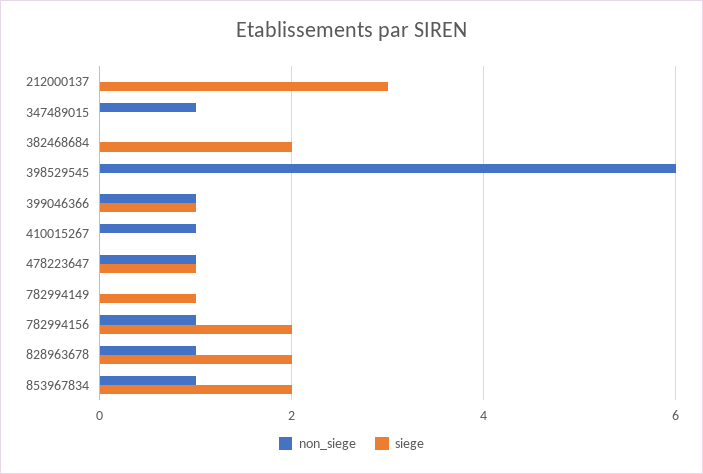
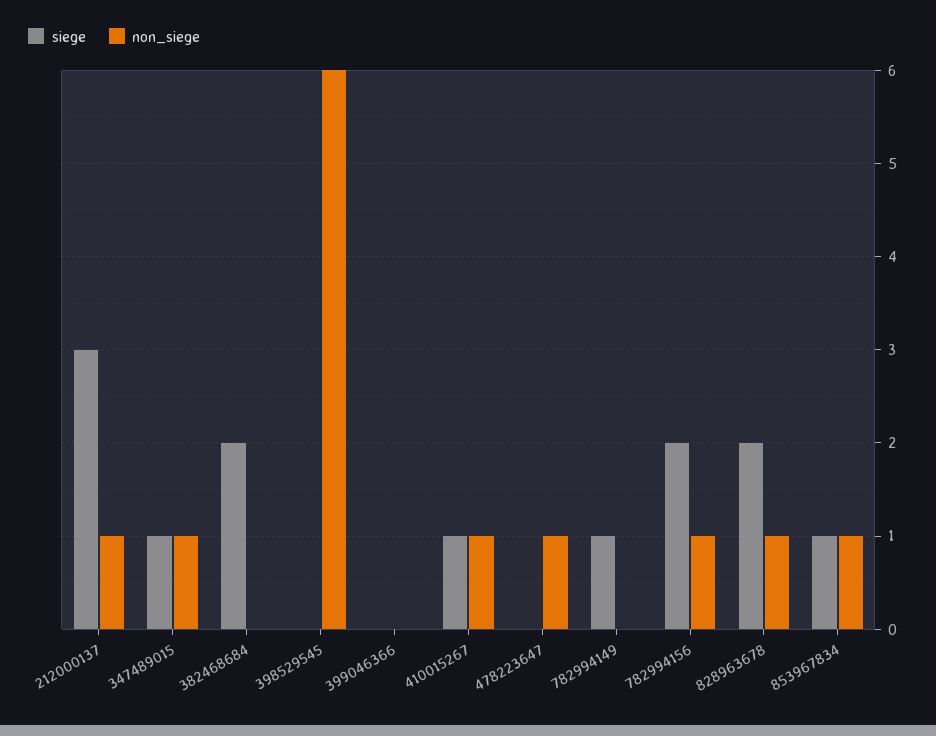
  {
    "non_siege": {
-     "212000137": 0,
+     "212000137": 1,
      "347489015": 1,
      "382468684": 0,
      "398529545": 6,
-     "399046366": 1,
+     "399046366": 0,
      "410015267": 1,
      "478223647": 1,
      "782994149": 0,
      "782994156": 1,
      "828963678": 1,
      "853967834": 1
    },
    "siege": {
      "212000137": 3,
-     "347489015": 0,
+     "347489015": 1,
      "382468684": 2,
      "398529545": 0,
-     "399046366": 1,
+     "399046366": 0,
-     "410015267": 0,
+     "410015267": 1,
-     "478223647": 1,
+     "478223647": 0,
      "782994149": 1,
      "782994156": 2,
      "828963678": 2,
-     "853967834": 2
+     "853967834": 1
    }
  }

